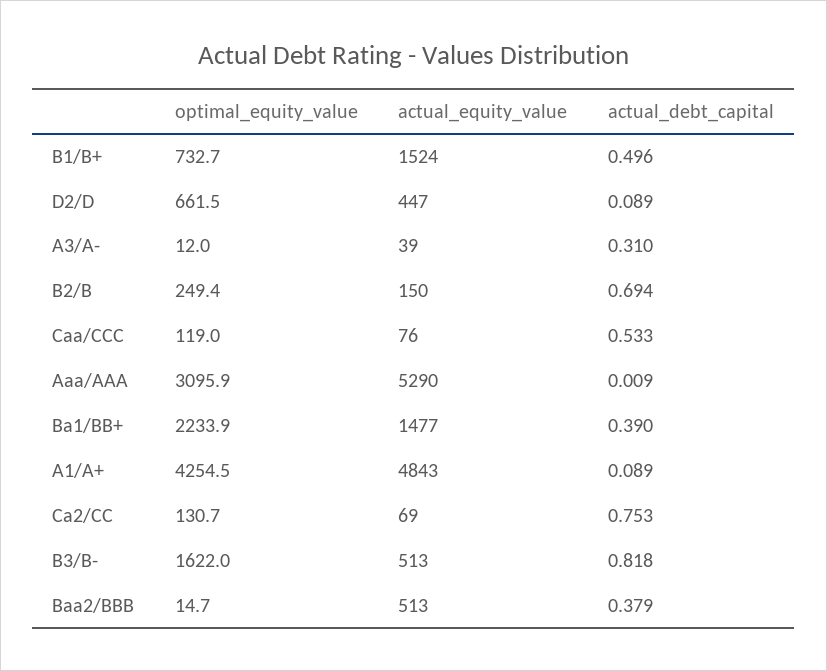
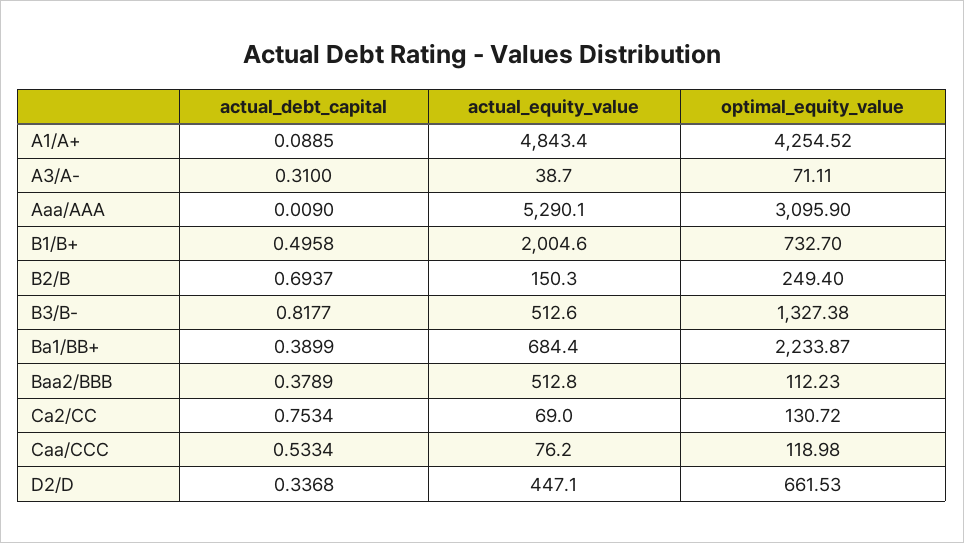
  {
    "optimal_equity_value": {
      "B1/B+": 732.7,
      "D2/D": 661.53,
-     "A3/A-": 12,
+     "A3/A-": 71.11,
      "B2/B": 249.4,
      "Caa/CCC": 118.98,
      "Aaa/AAA": 3095.9,
      "Ba1/BB+": 2233.87,
      "A1/A+": 4254.52,
      "Ca2/CC": 130.72,
-     "B3/B-": 1622,
+     "B3/B-": 1327.38,
-     "Baa2/BBB": 14.7
+     "Baa2/BBB": 112.23
    },
    "actual_equity_value": {
-     "B1/B+": 1524,
+     "B1/B+": 2004.6,
      "D2/D": 447.1,
      "A3/A-": 38.7,
      "B2/B": 150.3,
      "Caa/CCC": 76.2,
      "Aaa/AAA": 5290.1,
-     "Ba1/BB+": 1477,
+     "Ba1/BB+": 684.4,
      "A1/A+": 4843.4,
      "Ca2/CC": 69,
      "B3/B-": 512.6,
      "Baa2/BBB": 512.8
    },
    "actual_debt_capital": {
      "B1/B+": 0.4958,
-     "D2/D": 0.089,
+     "D2/D": 0.3368,
      "A3/A-": 0.31,
      "B2/B": 0.6937,
      "Caa/CCC": 0.5334,
      "Aaa/AAA": 0.009,
      "Ba1/BB+": 0.3899,
      "A1/A+": 0.0885,
      "Ca2/CC": 0.7534,
      "B3/B-": 0.8177,
      "Baa2/BBB": 0.3789
    }
  }

